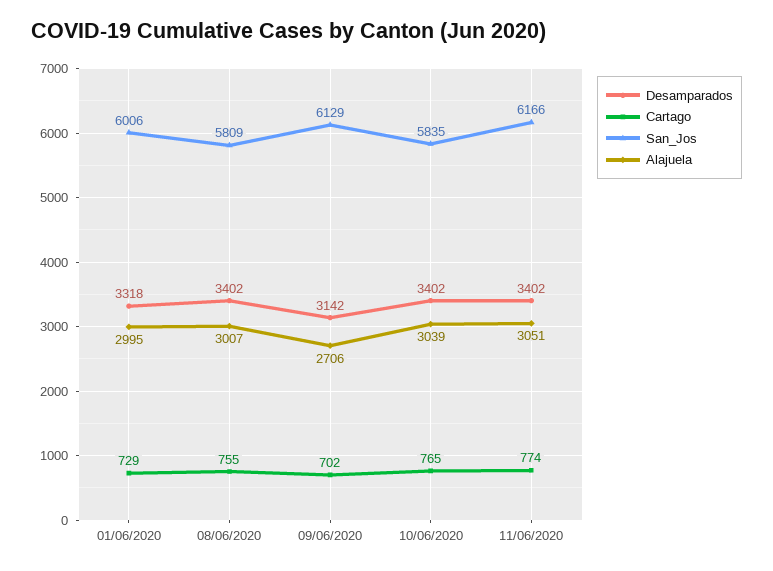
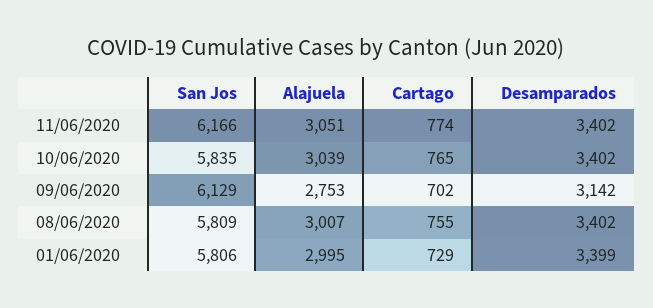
  {
    "Desamparados": {
-     "01/06/2020": 3318,
+     "01/06/2020": 3399,
      "08/06/2020": 3402,
      "09/06/2020": 3142,
      "10/06/2020": 3402,
      "11/06/2020": 3402
    },
    "Cartago": {
      "01/06/2020": 729,
      "08/06/2020": 755,
      "09/06/2020": 702,
      "10/06/2020": 765,
      "11/06/2020": 774
    },
    "San_Jos": {
-     "01/06/2020": 6006,
+     "01/06/2020": 5806,
      "08/06/2020": 5809,
      "09/06/2020": 6129,
      "10/06/2020": 5835,
      "11/06/2020": 6166
    },
    "Alajuela": {
      "01/06/2020": 2995,
      "08/06/2020": 3007,
-     "09/06/2020": 2706,
+     "09/06/2020": 2753,
      "10/06/2020": 3039,
      "11/06/2020": 3051
    }
  }

